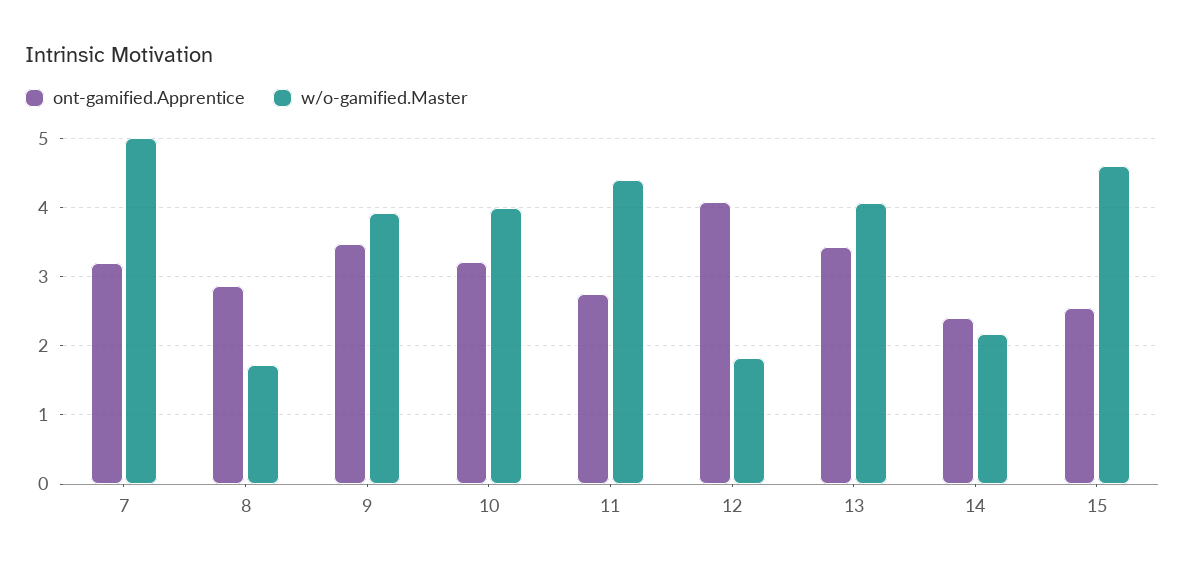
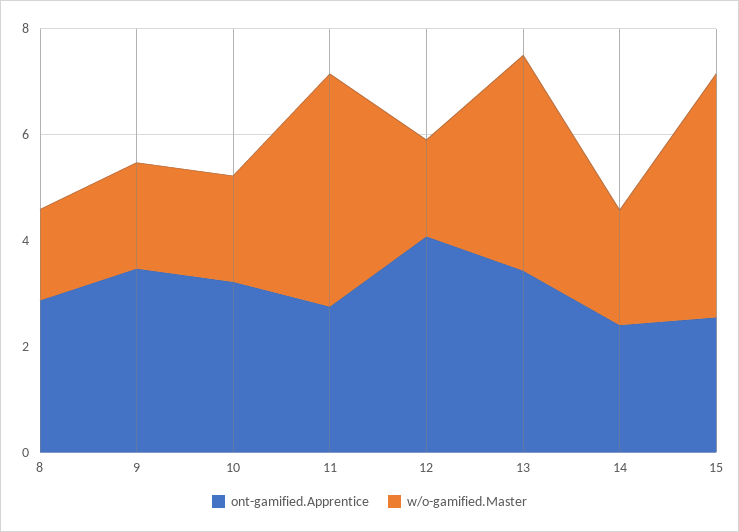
  {
    "ont-gamified.Apprentice": {
-     "7": 3.2,
      "8": 2.9,
      "9": 3.5,
      "10": 3.2,
      "11": 2.8,
      "12": 4.1,
      "13": 3.4,
      "14": 2.4,
      "15": 2.6
    },
    "w/o-gamified.Master": {
-     "7": 5,
      "8": 1.7,
-     "9": 3.9,
+     "9": 2,
-     "10": 4,
+     "10": 2,
      "11": 4.4,
      "12": 1.8,
      "13": 4.1,
      "14": 2.2,
      "15": 4.6
    }
  }

